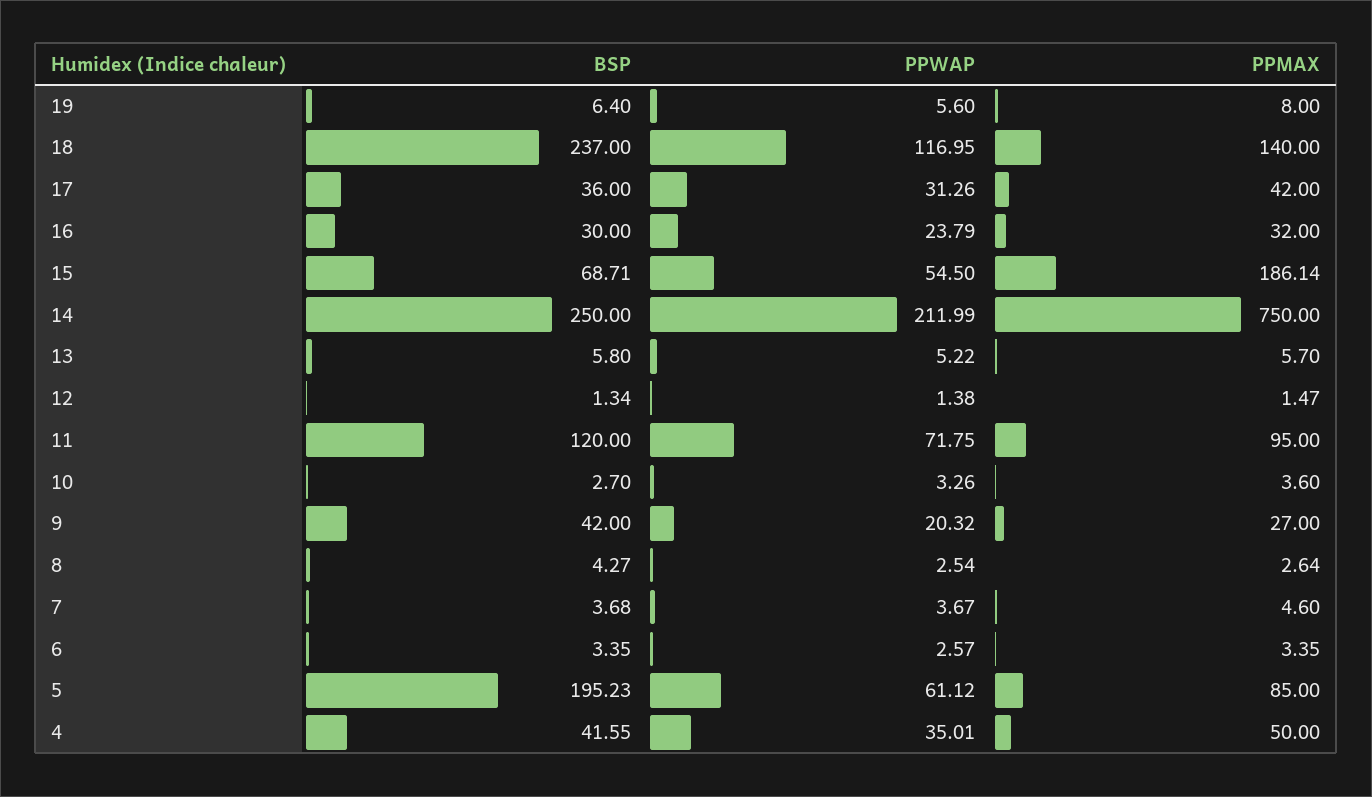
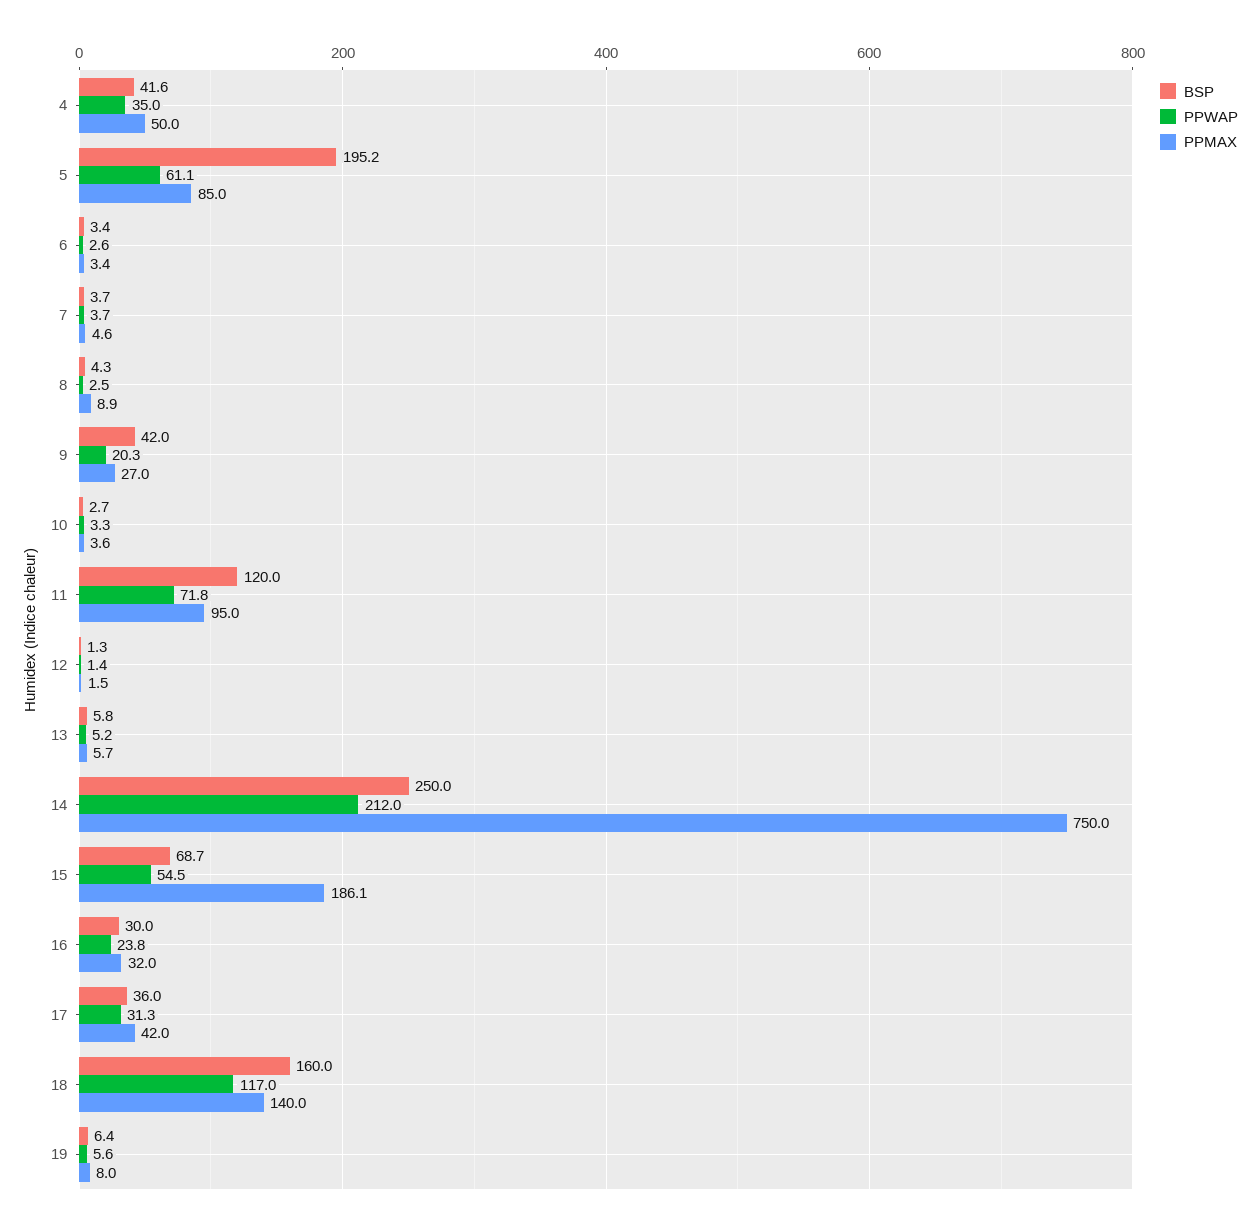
  {
    "BSP": {
      "19": 6.4,
-     "18": 237,
+     "18": 160,
      "17": 36,
      "16": 30,
      "15": 68.71,
      "14": 250,
      "13": 5.8,
      "12": 1.34,
      "11": 120,
      "10": 2.7,
      "9": 42,
      "8": 4.27,
      "7": 3.68,
      "6": 3.35,
      "5": 195.23,
      "4": 41.55
    },
    "PPWAP": {
      "19": 5.6,
      "18": 116.95,
      "17": 31.26,
      "16": 23.79,
      "15": 54.5,
      "14": 211.99,
      "13": 5.22,
      "12": 1.38,
      "11": 71.75,
      "10": 3.26,
      "9": 20.32,
      "8": 2.54,
      "7": 3.67,
      "6": 2.57,
      "5": 61.12,
      "4": 35.01
    },
    "PPMAX": {
      "19": 8,
      "18": 140,
      "17": 42,
      "16": 32,
      "15": 186.14,
      "14": 750,
      "13": 5.7,
      "12": 1.47,
      "11": 95,
      "10": 3.6,
      "9": 27,
-     "8": 2.64,
+     "8": 8.9,
      "7": 4.6,
      "6": 3.35,
      "5": 85,
      "4": 50
    }
  }

